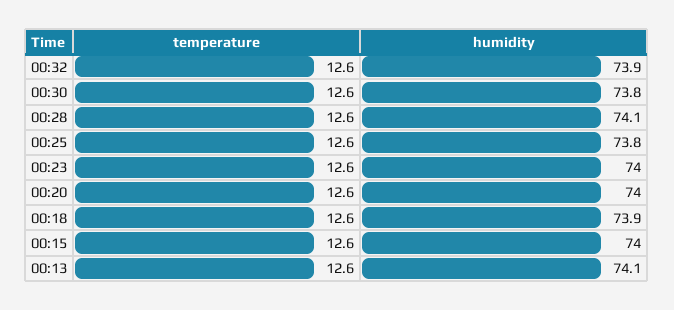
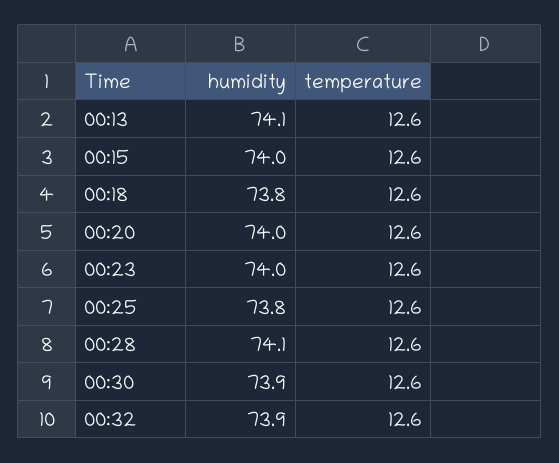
  {
    "temperature": {
      "00:32": 12.6,
      "00:30": 12.6,
      "00:28": 12.6,
      "00:25": 12.6,
      "00:23": 12.6,
      "00:20": 12.6,
      "00:18": 12.6,
      "00:15": 12.6,
      "00:13": 12.6
    },
    "humidity": {
      "00:32": 73.9,
-     "00:30": 73.8,
+     "00:30": 73.9,
      "00:28": 74.1,
      "00:25": 73.8,
      "00:23": 74,
      "00:20": 74,
-     "00:18": 73.9,
+     "00:18": 73.8,
      "00:15": 74,
      "00:13": 74.1
    }
  }

